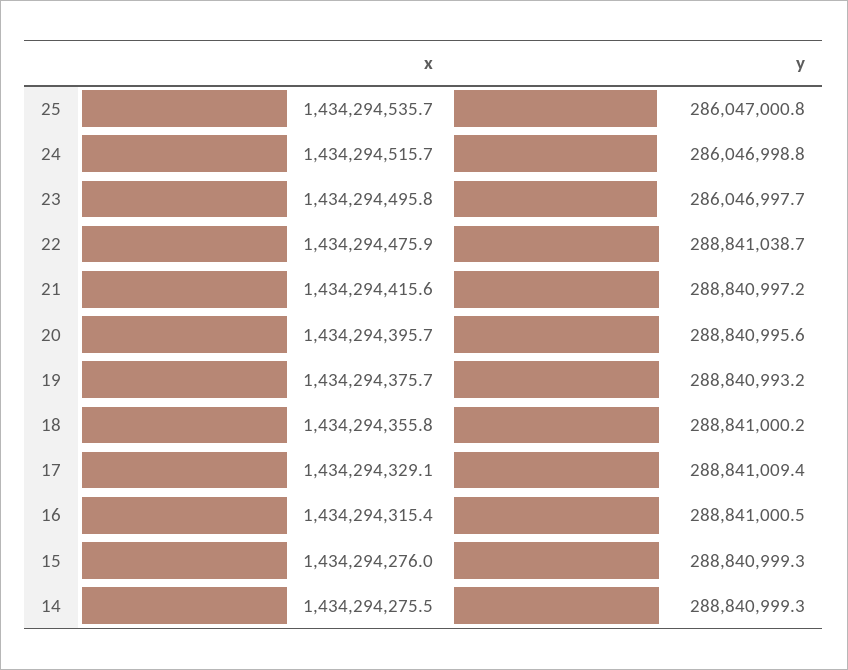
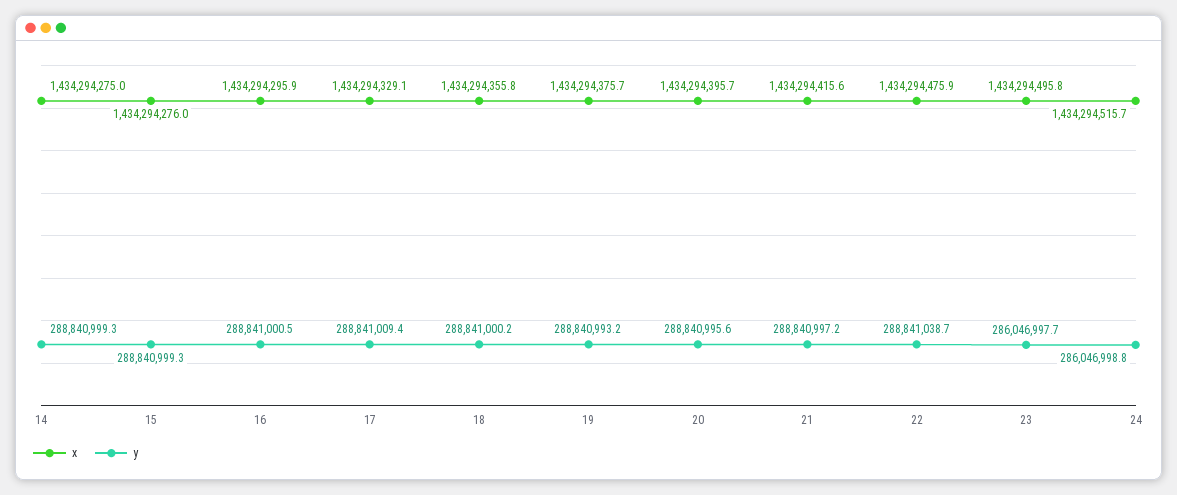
  {
    "x": {
-     "25": 1434294535.7,
      "24": 1434294515.7,
      "23": 1434294495.8,
      "22": 1434294475.9,
      "21": 1434294415.6,
      "20": 1434294395.7,
      "19": 1434294375.7,
      "18": 1434294355.8,
      "17": 1434294329.1,
-     "16": 1434294315.4,
+     "16": 1434294295.9,
      "15": 1434294276,
-     "14": 1434294275.5
+     "14": 1434294275
    },
    "y": {
-     "25": 286047000.8,
      "24": 286046998.8,
      "23": 286046997.7,
      "22": 288841038.7,
      "21": 288840997.2,
      "20": 288840995.6,
      "19": 288840993.2,
      "18": 288841000.2,
      "17": 288841009.4,
      "16": 288841000.5,
      "15": 288840999.3,
      "14": 288840999.3
    }
  }

